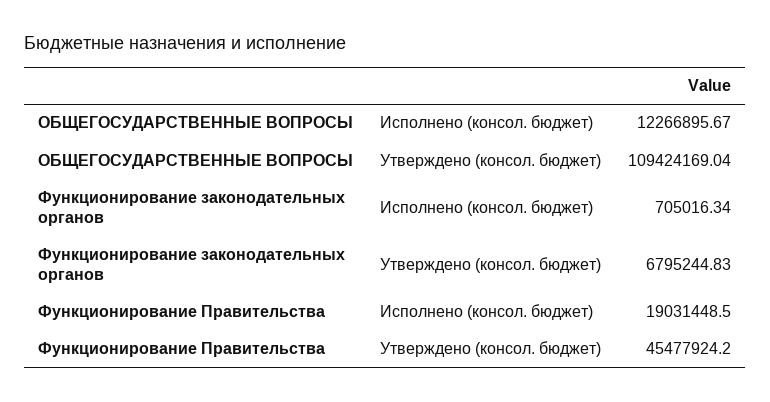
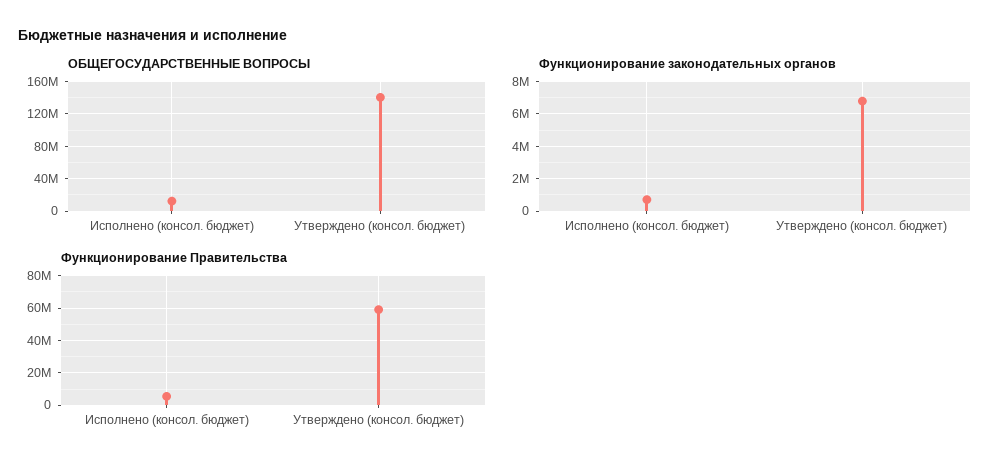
  {
    "ОБЩЕГОСУДАРСТВЕННЫЕ ВОПРОСЫ": {
      "Исполнено (консол. бюджет)": 12266895.67,
-     "Утверждено (консол. бюджет)": 109424169.04
+     "Утверждено (консол. бюджет)": 140000000
    },
    "Функционирование законодательных органов": {
      "Исполнено (консол. бюджет)": 705016.34,
      "Утверждено (консол. бюджет)": 6795244.83
    },
    "Функционирование Правительства": {
-     "Исполнено (консол. бюджет)": 19031448.5,
+     "Исполнено (консол. бюджет)": 5000000,
-     "Утверждено (консол. бюджет)": 45477924.2
+     "Утверждено (консол. бюджет)": 60000000
    }
  }

